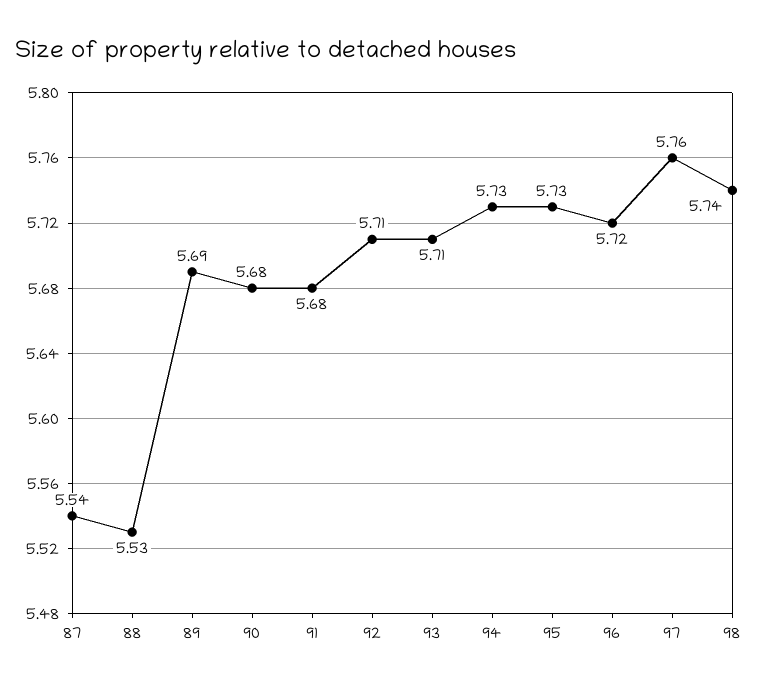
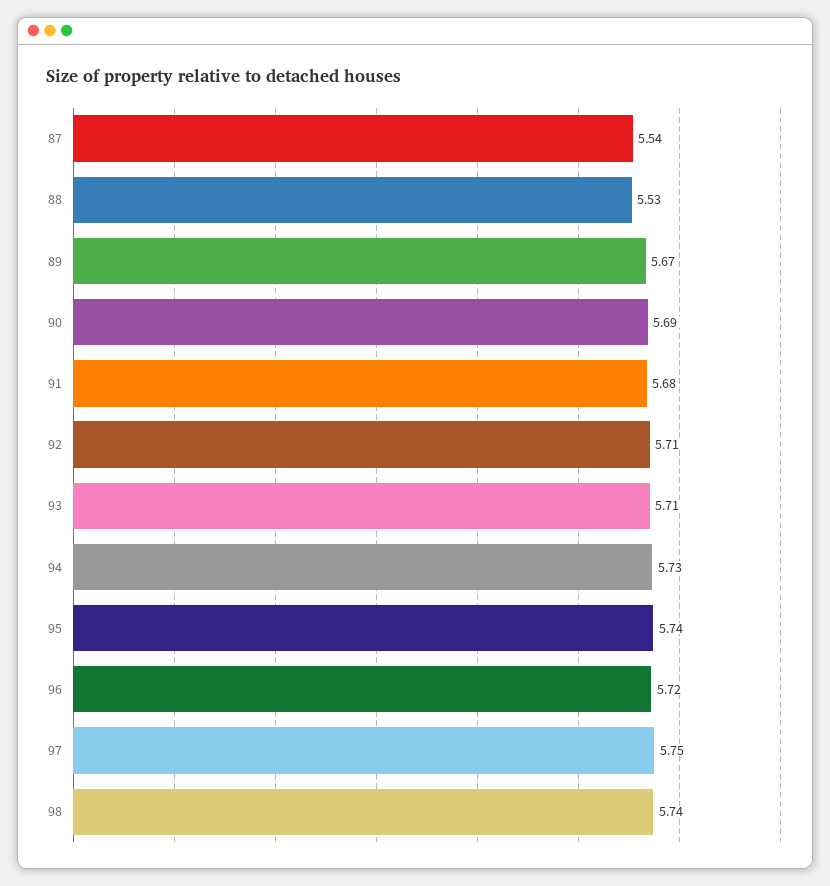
  {
    "87": 5.54,
    "88": 5.53,
-   "89": 5.69,
+   "89": 5.67,
-   "90": 5.68,
+   "90": 5.69,
    "91": 5.68,
    "92": 5.71,
    "93": 5.71,
    "94": 5.73,
-   "95": 5.73,
+   "95": 5.74,
    "96": 5.72,
-   "97": 5.76,
+   "97": 5.75,
    "98": 5.74
  }

